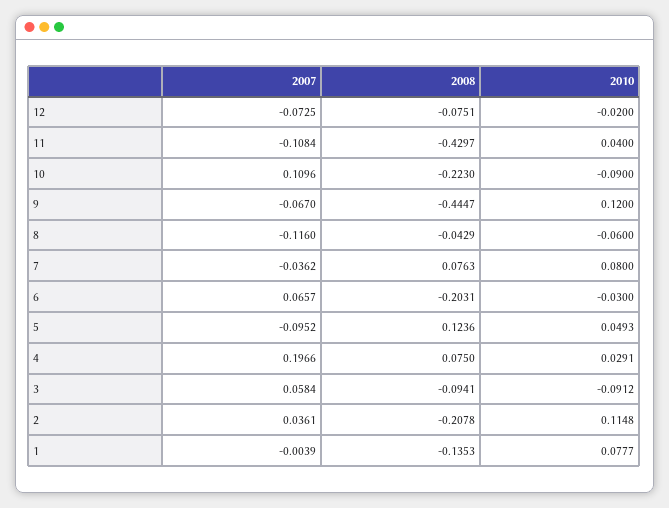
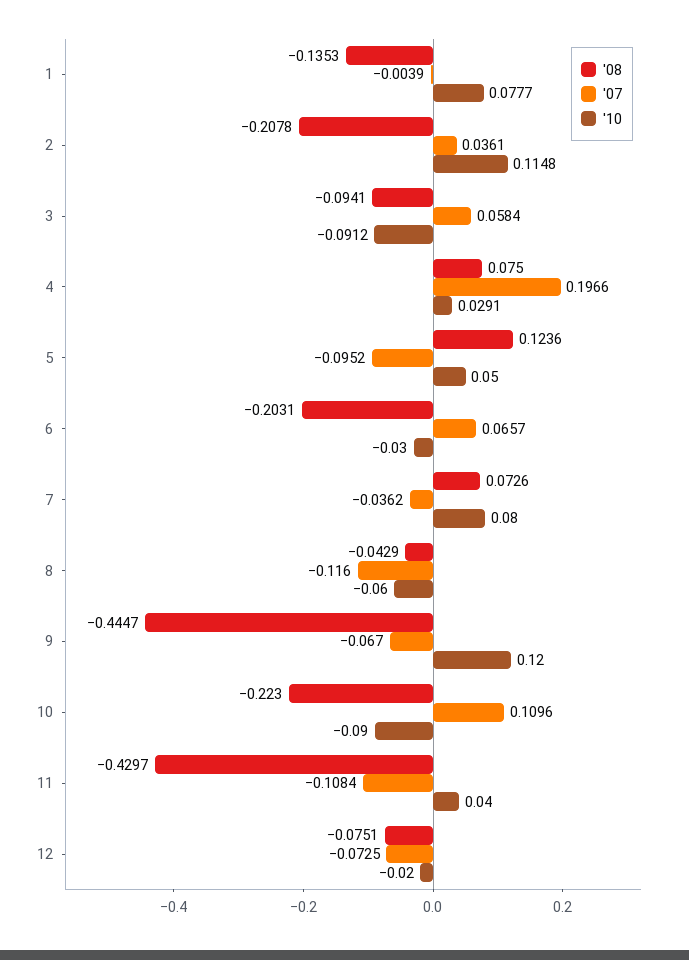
  {
    "2007": {
      "12": -0.0725,
      "11": -0.1084,
      "10": 0.1096,
      "9": -0.067,
      "8": -0.116,
      "7": -0.0362,
      "6": 0.0657,
      "5": -0.0952,
      "4": 0.1966,
      "3": 0.0584,
      "2": 0.0361,
      "1": -0.0039
    },
    "2008": {
      "12": -0.0751,
      "11": -0.4297,
      "10": -0.223,
      "9": -0.4447,
      "8": -0.0429,
-     "7": 0.0763,
+     "7": 0.0726,
      "6": -0.2031,
      "5": 0.1236,
      "4": 0.075,
      "3": -0.0941,
      "2": -0.2078,
      "1": -0.1353
    },
    "2010": {
      "12": -0.02,
      "11": 0.04,
      "10": -0.09,
      "9": 0.12,
      "8": -0.06,
      "7": 0.08,
      "6": -0.03,
-     "5": 0.0493,
+     "5": 0.05,
      "4": 0.0291,
      "3": -0.0912,
      "2": 0.1148,
      "1": 0.0777
    }
  }

